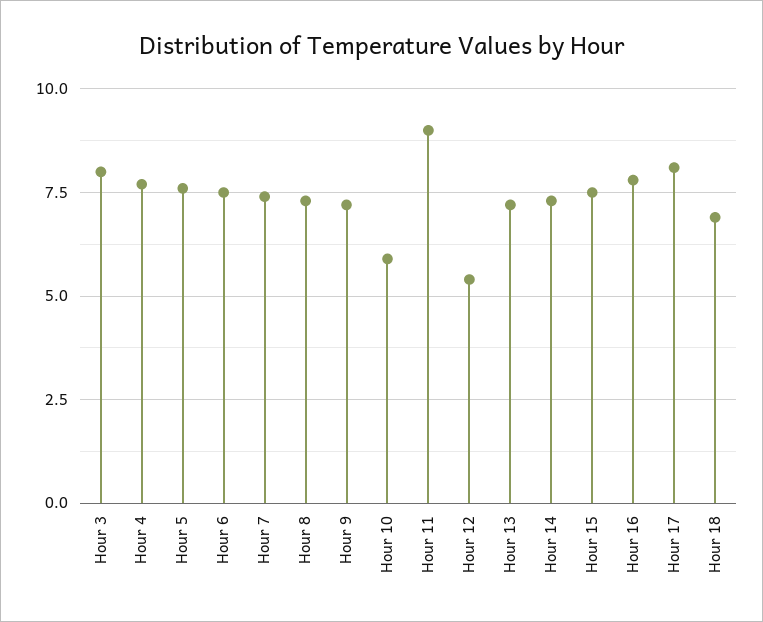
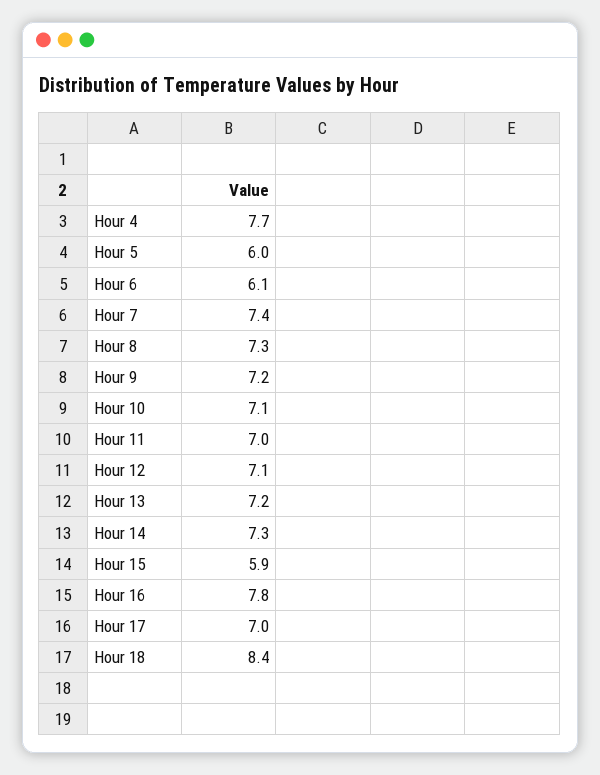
  {
-   "Hour 3": 8,
    "Hour 4": 7.7,
-   "Hour 5": 7.5,
+   "Hour 5": 6,
-   "Hour 6": 7.5,
+   "Hour 6": 6.1,
    "Hour 7": 7.4,
    "Hour 8": 7.3,
    "Hour 9": 7.2,
-   "Hour 10": 6,
+   "Hour 10": 7.1,
-   "Hour 11": 9,
+   "Hour 11": 7,
-   "Hour 12": 5.5,
+   "Hour 12": 7.1,
    "Hour 13": 7.2,
    "Hour 14": 7.3,
-   "Hour 15": 7.5,
+   "Hour 15": 5.9,
    "Hour 16": 7.8,
-   "Hour 17": 8,
+   "Hour 17": 7,
-   "Hour 18": 7
+   "Hour 18": 8.4
  }

